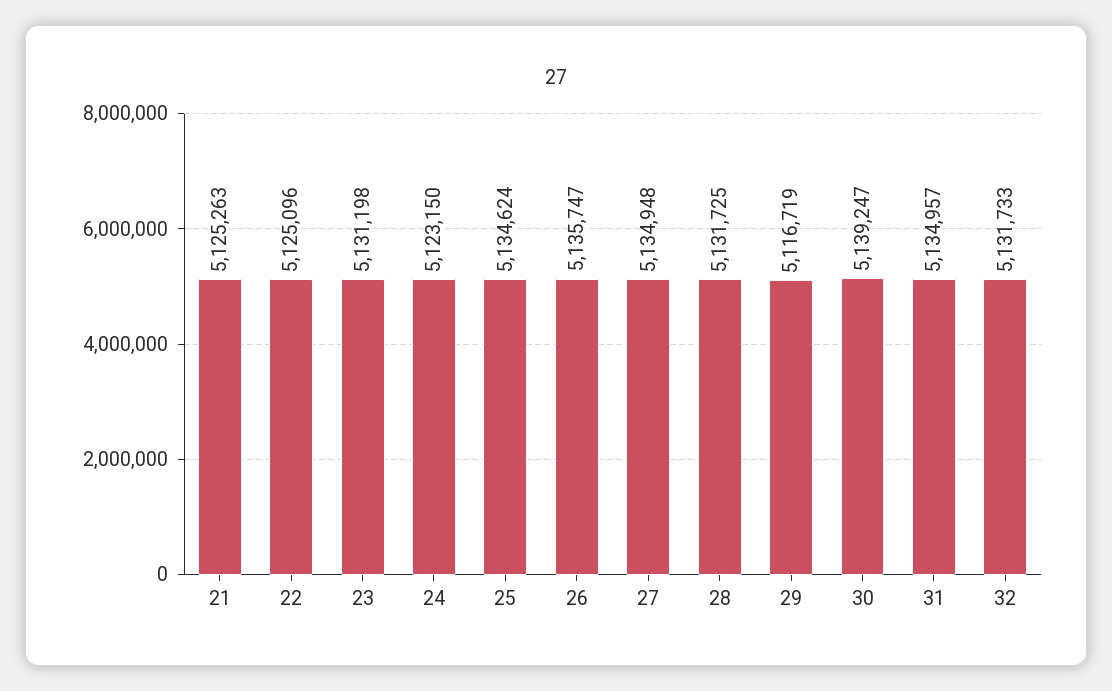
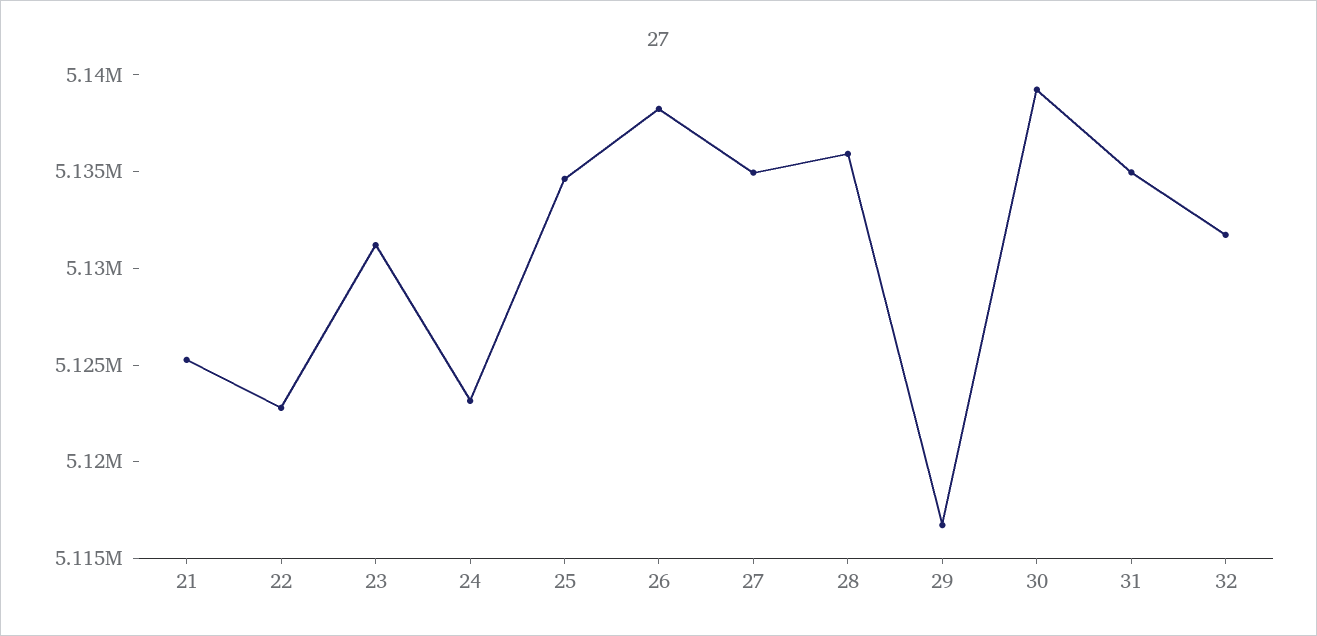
  {
    "21": 5125263,
-   "22": 5125096,
+   "22": 5123000,
    "23": 5131198,
    "24": 5123150,
    "25": 5134624,
-   "26": 5135747,
+   "26": 5138000,
    "27": 5134948,
-   "28": 5131725,
+   "28": 5136000,
    "29": 5116719,
    "30": 5139247,
    "31": 5134957,
    "32": 5131733
  }

